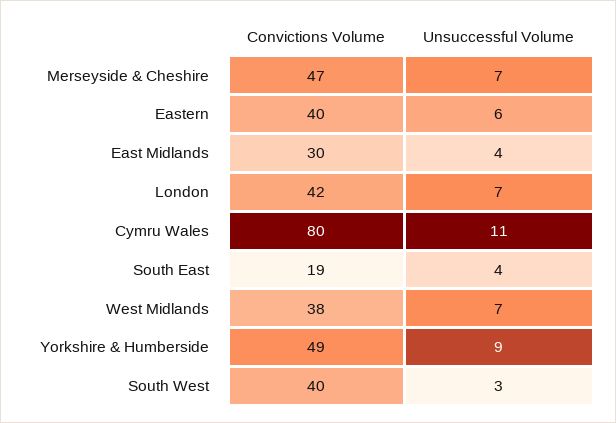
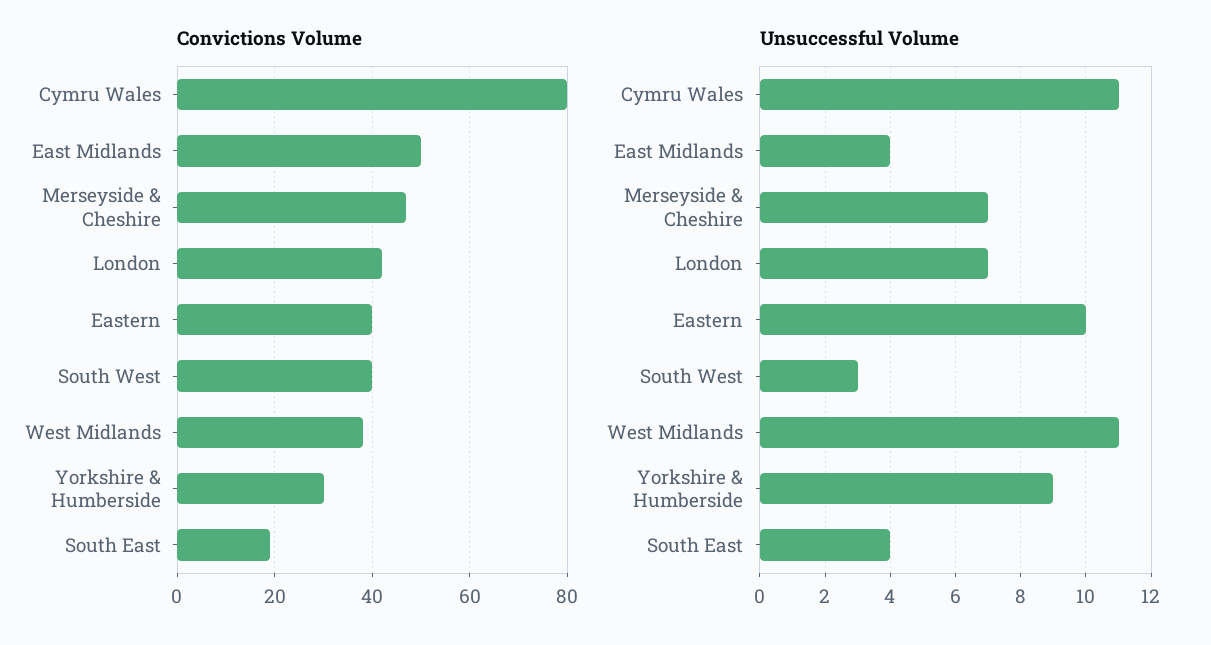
  {
    "Convictions Volume": {
      "Merseyside & Cheshire": 47,
      "Eastern": 40,
-     "East Midlands": 30,
+     "East Midlands": 50,
      "London": 42,
      "Cymru Wales": 80,
      "South East": 19,
      "West Midlands": 38,
-     "Yorkshire & Humberside": 49,
+     "Yorkshire & Humberside": 30,
      "South West": 40
    },
    "Unsuccessful Volume": {
      "Merseyside & Cheshire": 7,
-     "Eastern": 6,
+     "Eastern": 10,
      "East Midlands": 4,
      "London": 7,
      "Cymru Wales": 11,
      "South East": 4,
-     "West Midlands": 7,
+     "West Midlands": 11,
      "Yorkshire & Humberside": 9,
      "South West": 3
    }
  }

